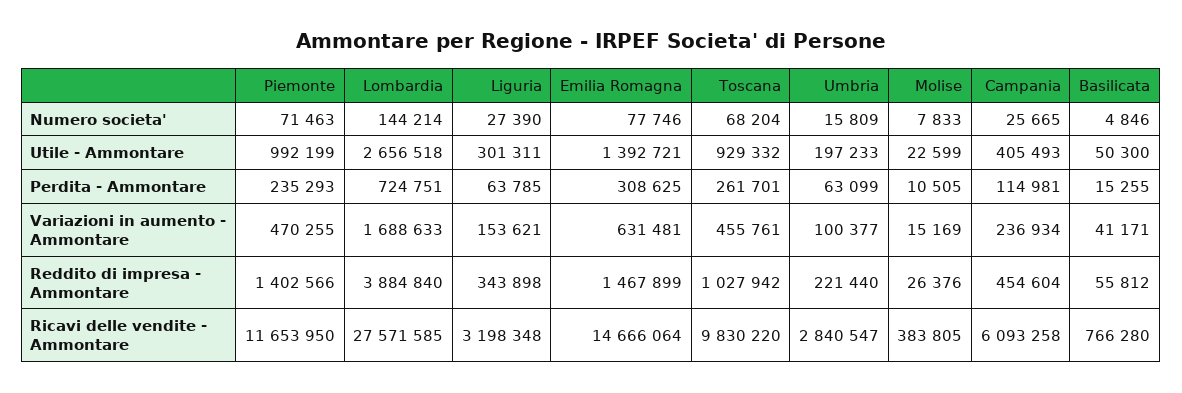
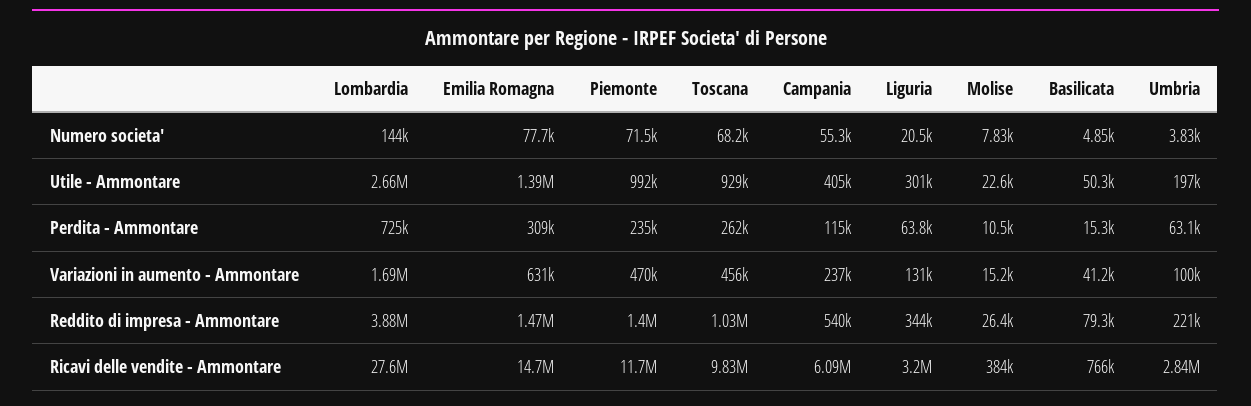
  {
    "Piemonte": {
      "Numero societa'": 71463,
      "Utile - Ammontare": 992199,
      "Perdita - Ammontare": 235293,
      "Variazioni in aumento - Ammontare": 470255,
      "Reddito di impresa - Ammontare": 1402566,
      "Ricavi delle vendite - Ammontare": 11653950
    },
    "Lombardia": {
      "Numero societa'": 144214,
      "Utile - Ammontare": 2656518,
      "Perdita - Ammontare": 724751,
      "Variazioni in aumento - Ammontare": 1688633,
      "Reddito di impresa - Ammontare": 3884840,
      "Ricavi delle vendite - Ammontare": 27571585
    },
    "Liguria": {
-     "Numero societa'": 27390,
+     "Numero societa'": 20500,
      "Utile - Ammontare": 301311,
      "Perdita - Ammontare": 63785,
-     "Variazioni in aumento - Ammontare": 153621,
+     "Variazioni in aumento - Ammontare": 131000,
      "Reddito di impresa - Ammontare": 343898,
      "Ricavi delle vendite - Ammontare": 3198348
    },
    "Emilia Romagna": {
      "Numero societa'": 77746,
      "Utile - Ammontare": 1392721,
      "Perdita - Ammontare": 308625,
      "Variazioni in aumento - Ammontare": 631481,
      "Reddito di impresa - Ammontare": 1467899,
      "Ricavi delle vendite - Ammontare": 14666064
    },
    "Toscana": {
      "Numero societa'": 68204,
      "Utile - Ammontare": 929332,
      "Perdita - Ammontare": 261701,
      "Variazioni in aumento - Ammontare": 455761,
      "Reddito di impresa - Ammontare": 1027942,
      "Ricavi delle vendite - Ammontare": 9830220
    },
    "Umbria": {
-     "Numero societa'": 15809,
+     "Numero societa'": 3830,
      "Utile - Ammontare": 197233,
      "Perdita - Ammontare": 63099,
      "Variazioni in aumento - Ammontare": 100377,
      "Reddito di impresa - Ammontare": 221440,
      "Ricavi delle vendite - Ammontare": 2840547
    },
    "Molise": {
      "Numero societa'": 7833,
      "Utile - Ammontare": 22599,
      "Perdita - Ammontare": 10505,
      "Variazioni in aumento - Ammontare": 15169,
      "Reddito di impresa - Ammontare": 26376,
      "Ricavi delle vendite - Ammontare": 383805
    },
    "Campania": {
-     "Numero societa'": 25665,
+     "Numero societa'": 55300,
      "Utile - Ammontare": 405493,
      "Perdita - Ammontare": 114981,
      "Variazioni in aumento - Ammontare": 236934,
-     "Reddito di impresa - Ammontare": 454604,
+     "Reddito di impresa - Ammontare": 540000,
      "Ricavi delle vendite - Ammontare": 6093258
    },
    "Basilicata": {
      "Numero societa'": 4846,
      "Utile - Ammontare": 50300,
      "Perdita - Ammontare": 15255,
      "Variazioni in aumento - Ammontare": 41171,
-     "Reddito di impresa - Ammontare": 55812,
+     "Reddito di impresa - Ammontare": 79300,
      "Ricavi delle vendite - Ammontare": 766280
    }
  }

